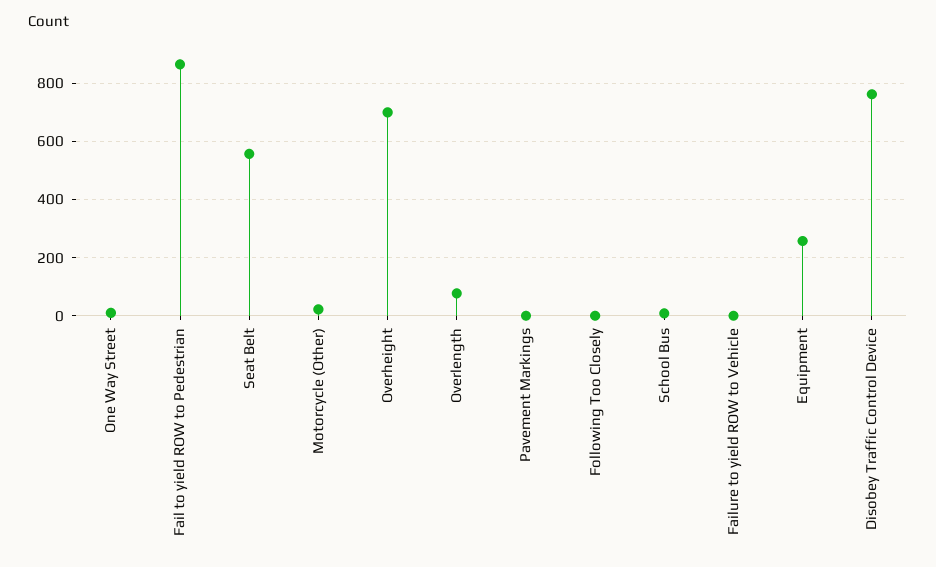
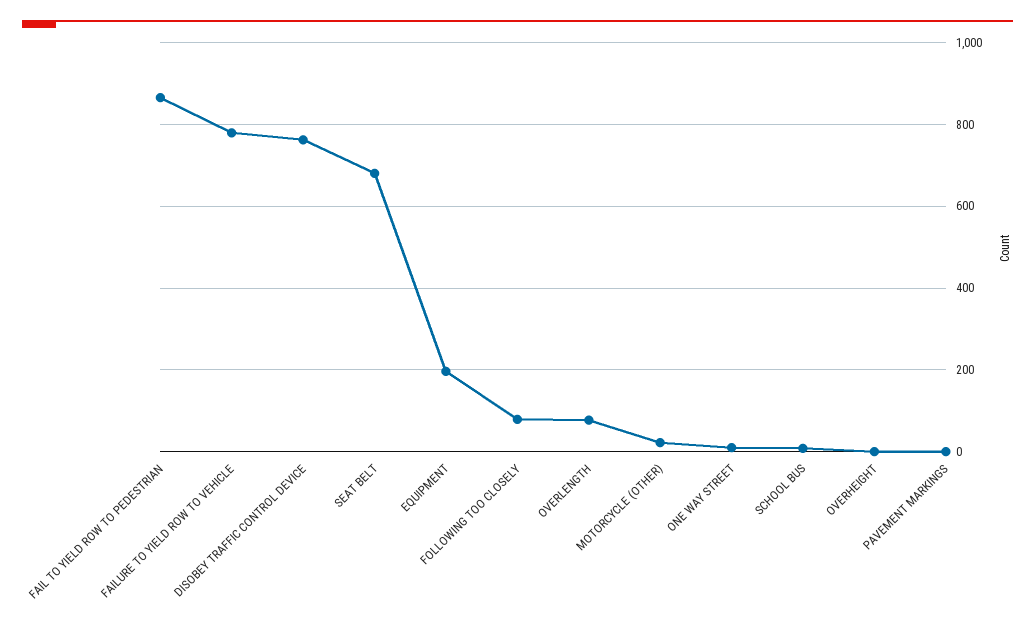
  {
    "One Way Street": 20,
    "Fail to yield ROW to Pedestrian": 860,
-   "Seat Belt": 550,
+   "Seat Belt": 680,
    "Motorcycle (Other)": 20,
-   "Overheight": 700,
+   "Overheight": 0,
    "Overlength": 80,
    "Pavement Markings": 0,
-   "Following Too Closely": 0,
+   "Following Too Closely": 80,
    "School Bus": 0,
-   "Failure to yield ROW to Vehicle": 0,
+   "Failure to yield ROW to Vehicle": 780,
-   "Equipment": 250,
+   "Equipment": 200,
    "Disobey Traffic Control Device": 760
  }

